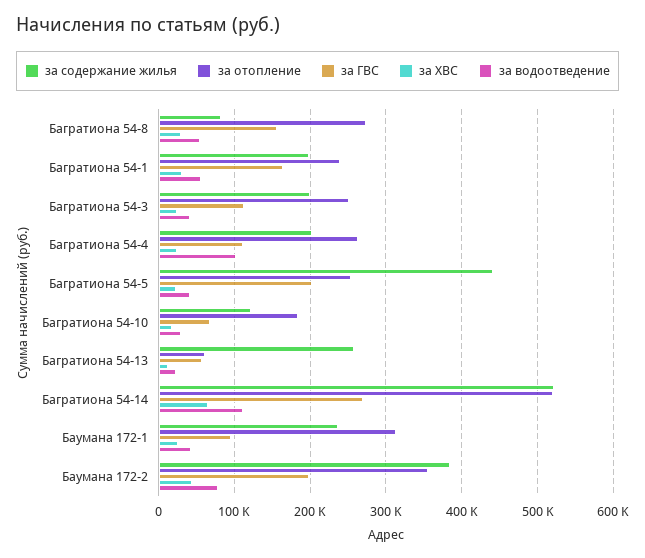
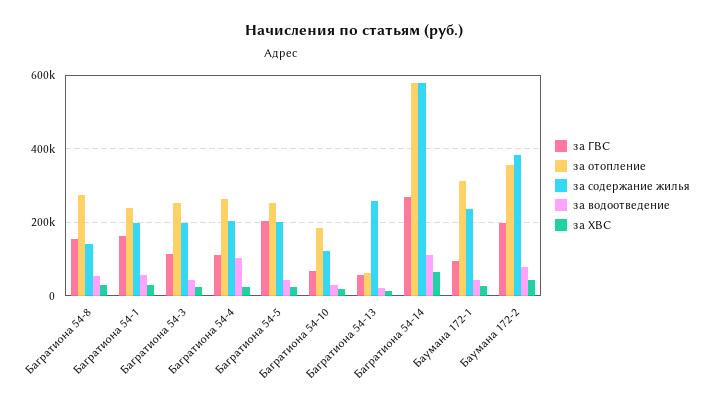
  {
    "за содержание жилья": {
-     "Багратиона 54-8": 80000,
+     "Багратиона 54-8": 140000,
      "Багратиона 54-1": 200000,
      "Багратиона 54-3": 200000,
      "Багратиона 54-4": 200000,
-     "Багратиона 54-5": 440000,
+     "Багратиона 54-5": 200000,
      "Багратиона 54-10": 120000,
      "Багратиона 54-13": 260000,
-     "Багратиона 54-14": 520000,
+     "Багратиона 54-14": 580000,
      "Баумана 172-1": 240000,
      "Баумана 172-2": 380000
    },
    "за отопление": {
      "Багратиона 54-8": 270000,
      "Багратиона 54-1": 240000,
      "Багратиона 54-3": 250000,
      "Багратиона 54-4": 260000,
      "Багратиона 54-5": 250000,
      "Багратиона 54-10": 180000,
      "Багратиона 54-13": 60000,
-     "Багратиона 54-14": 520000,
+     "Багратиона 54-14": 580000,
      "Баумана 172-1": 310000,
      "Баумана 172-2": 360000
    },
    "за ГВС": {
      "Багратиона 54-8": 160000,
      "Багратиона 54-1": 160000,
      "Багратиона 54-3": 110000,
      "Багратиона 54-4": 110000,
      "Багратиона 54-5": 200000,
      "Багратиона 54-10": 70000,
      "Багратиона 54-13": 60000,
      "Багратиона 54-14": 270000,
      "Баумана 172-1": 100000,
      "Баумана 172-2": 200000
    },
    "за ХВС": {
      "Багратиона 54-8": 30000,
      "Багратиона 54-1": 30000,
      "Багратиона 54-3": 20000,
      "Багратиона 54-4": 20000,
      "Багратиона 54-5": 20000,
      "Багратиона 54-10": 20000,
      "Багратиона 54-13": 10000,
      "Багратиона 54-14": 70000,
      "Баумана 172-1": 30000,
      "Баумана 172-2": 40000
    },
    "за водоотведение": {
      "Багратиона 54-8": 50000,
      "Багратиона 54-1": 60000,
      "Багратиона 54-3": 40000,
      "Багратиона 54-4": 100000,
      "Багратиона 54-5": 40000,
      "Багратиона 54-10": 30000,
      "Багратиона 54-13": 20000,
      "Багратиона 54-14": 110000,
      "Баумана 172-1": 40000,
      "Баумана 172-2": 80000
    }
  }

